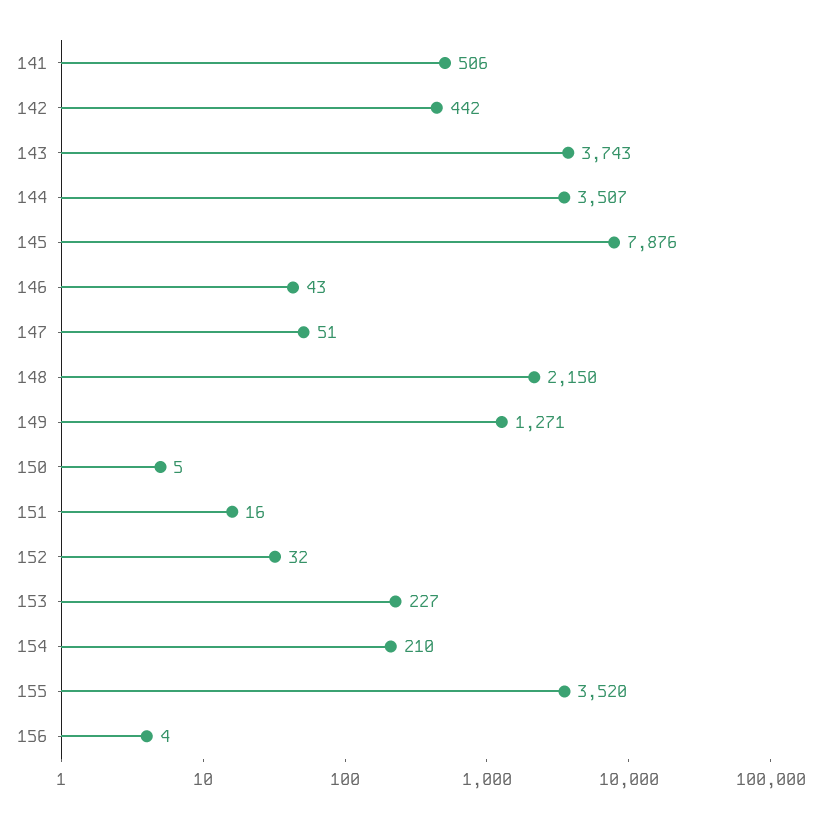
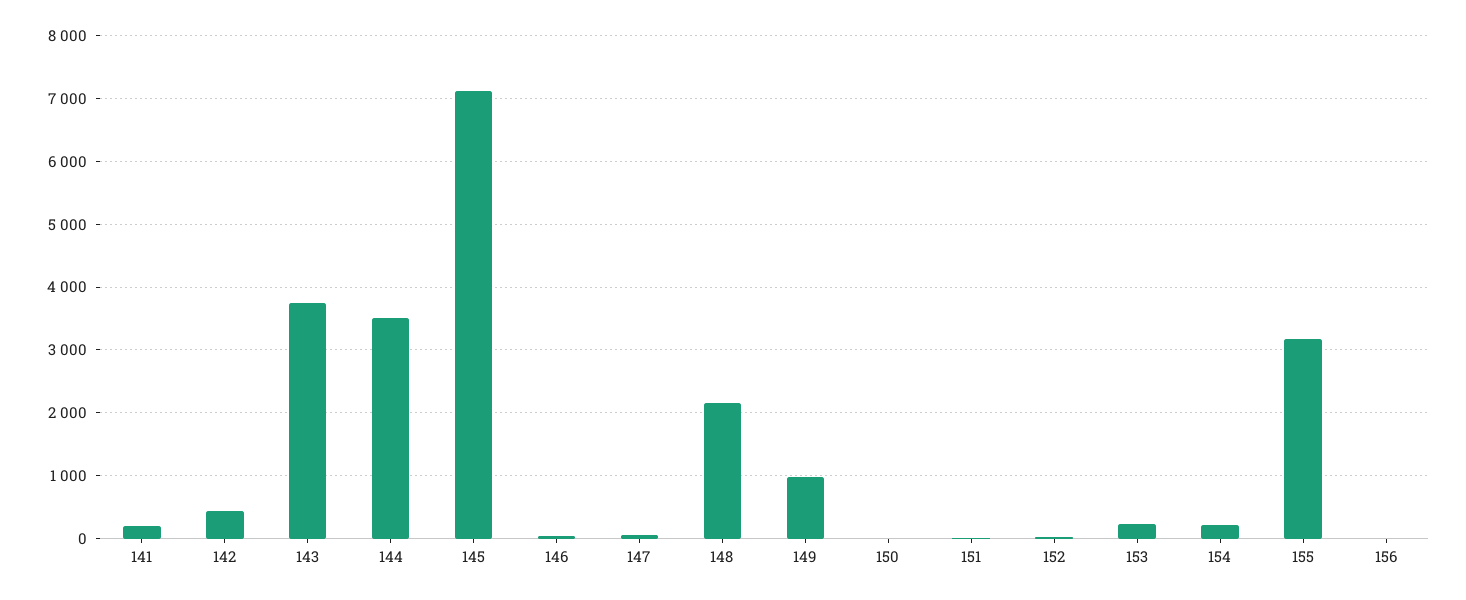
  {
-   "141": 506,
+   "141": 200,
    "142": 442,
    "143": 3743,
    "144": 3507,
-   "145": 7876,
+   "145": 7100,
    "146": 43,
    "147": 51,
    "148": 2150,
-   "149": 1271,
+   "149": 1000,
    "150": 5,
    "151": 16,
    "152": 32,
    "153": 227,
    "154": 210,
-   "155": 3520,
+   "155": 3200,
    "156": 4
  }

